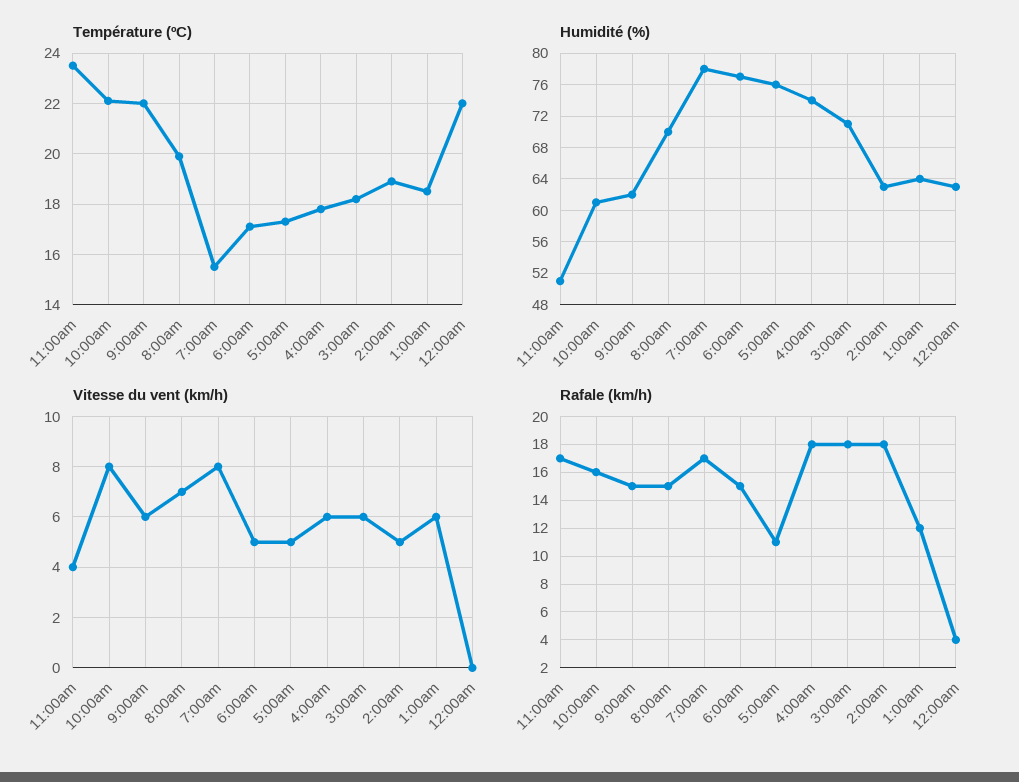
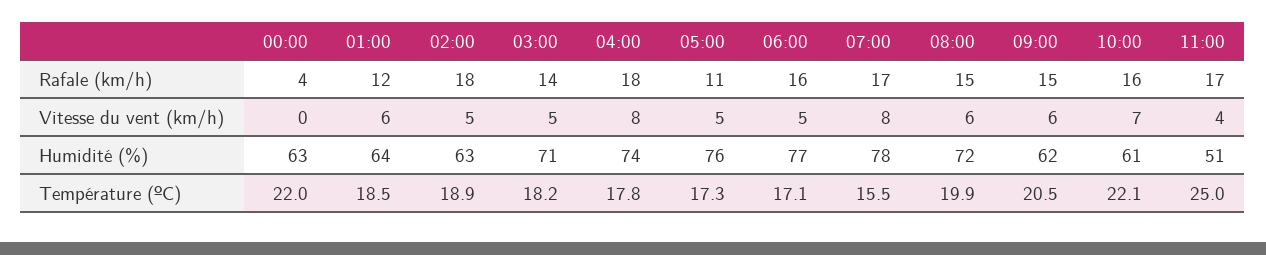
  {
    "Température (ºC)": {
-     "11:00am": 23.5,
+     "11:00am": 25,
      "10:00am": 22.1,
-     "9:00am": 22,
+     "9:00am": 20.5,
      "8:00am": 19.9,
      "7:00am": 15.5,
      "6:00am": 17.1,
      "5:00am": 17.3,
      "4:00am": 17.8,
      "3:00am": 18.2,
      "2:00am": 18.9,
      "1:00am": 18.5,
      "12:00am": 22
    },
    "Humidité (%)": {
      "11:00am": 51,
      "10:00am": 61,
      "9:00am": 62,
-     "8:00am": 70,
+     "8:00am": 72,
      "7:00am": 78,
      "6:00am": 77,
      "5:00am": 76,
      "4:00am": 74,
      "3:00am": 71,
      "2:00am": 63,
      "1:00am": 64,
      "12:00am": 63
    },
    "Vitesse du vent (km/h)": {
      "11:00am": 4,
-     "10:00am": 8,
+     "10:00am": 7,
      "9:00am": 6,
-     "8:00am": 7,
+     "8:00am": 6,
      "7:00am": 8,
      "6:00am": 5,
      "5:00am": 5,
-     "4:00am": 6,
+     "4:00am": 8,
-     "3:00am": 6,
+     "3:00am": 5,
      "2:00am": 5,
      "1:00am": 6,
      "12:00am": 0
    },
    "Rafale (km/h)": {
      "11:00am": 17,
      "10:00am": 16,
      "9:00am": 15,
      "8:00am": 15,
      "7:00am": 17,
-     "6:00am": 15,
+     "6:00am": 16,
      "5:00am": 11,
      "4:00am": 18,
-     "3:00am": 18,
+     "3:00am": 14,
      "2:00am": 18,
      "1:00am": 12,
      "12:00am": 4
    }
  }

